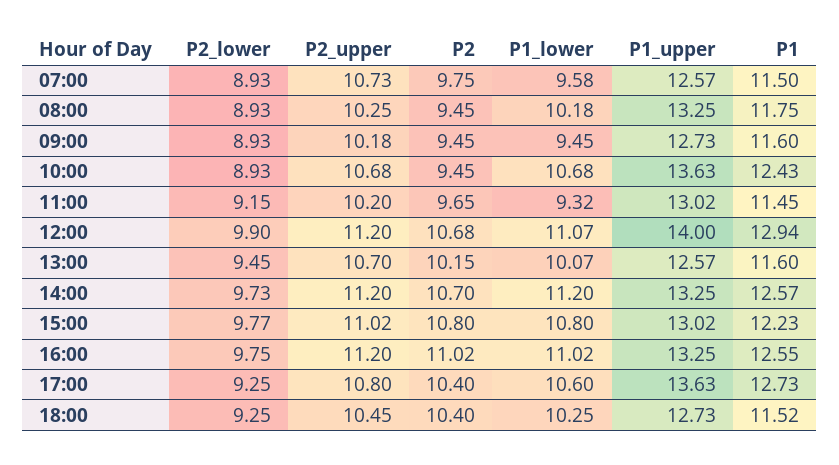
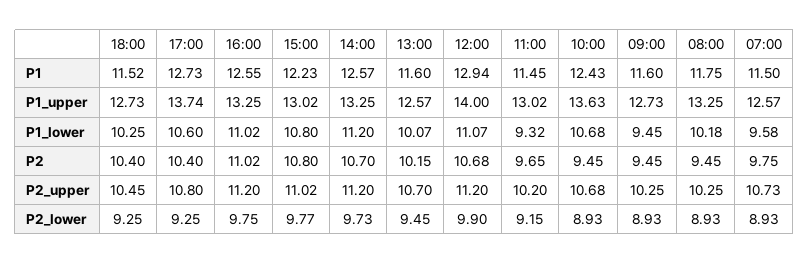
  {
    "P2_lower": {
      "07:00": 8.93,
      "08:00": 8.93,
      "09:00": 8.93,
      "10:00": 8.93,
      "11:00": 9.15,
      "12:00": 9.9,
      "13:00": 9.45,
      "14:00": 9.73,
      "15:00": 9.77,
      "16:00": 9.75,
      "17:00": 9.25,
      "18:00": 9.25
    },
    "P2_upper": {
      "07:00": 10.73,
      "08:00": 10.25,
-     "09:00": 10.18,
+     "09:00": 10.25,
      "10:00": 10.68,
      "11:00": 10.2,
      "12:00": 11.2,
      "13:00": 10.7,
      "14:00": 11.2,
      "15:00": 11.02,
      "16:00": 11.2,
      "17:00": 10.8,
      "18:00": 10.45
    },
    "P2": {
      "07:00": 9.75,
      "08:00": 9.45,
      "09:00": 9.45,
      "10:00": 9.45,
      "11:00": 9.65,
      "12:00": 10.68,
      "13:00": 10.15,
      "14:00": 10.7,
      "15:00": 10.8,
      "16:00": 11.02,
      "17:00": 10.4,
      "18:00": 10.4
    },
    "P1_lower": {
      "07:00": 9.58,
      "08:00": 10.18,
      "09:00": 9.45,
      "10:00": 10.68,
      "11:00": 9.32,
      "12:00": 11.07,
      "13:00": 10.07,
      "14:00": 11.2,
      "15:00": 10.8,
      "16:00": 11.02,
      "17:00": 10.6,
      "18:00": 10.25
    },
    "P1_upper": {
      "07:00": 12.57,
      "08:00": 13.25,
      "09:00": 12.73,
      "10:00": 13.63,
      "11:00": 13.02,
      "12:00": 14,
      "13:00": 12.57,
      "14:00": 13.25,
      "15:00": 13.02,
      "16:00": 13.25,
-     "17:00": 13.63,
+     "17:00": 13.74,
      "18:00": 12.73
    },
    "P1": {
      "07:00": 11.5,
      "08:00": 11.75,
      "09:00": 11.6,
      "10:00": 12.43,
      "11:00": 11.45,
      "12:00": 12.94,
      "13:00": 11.6,
      "14:00": 12.57,
      "15:00": 12.23,
      "16:00": 12.55,
      "17:00": 12.73,
      "18:00": 11.52
    }
  }

